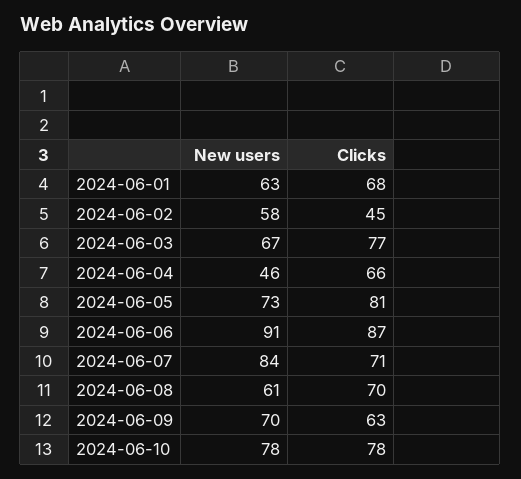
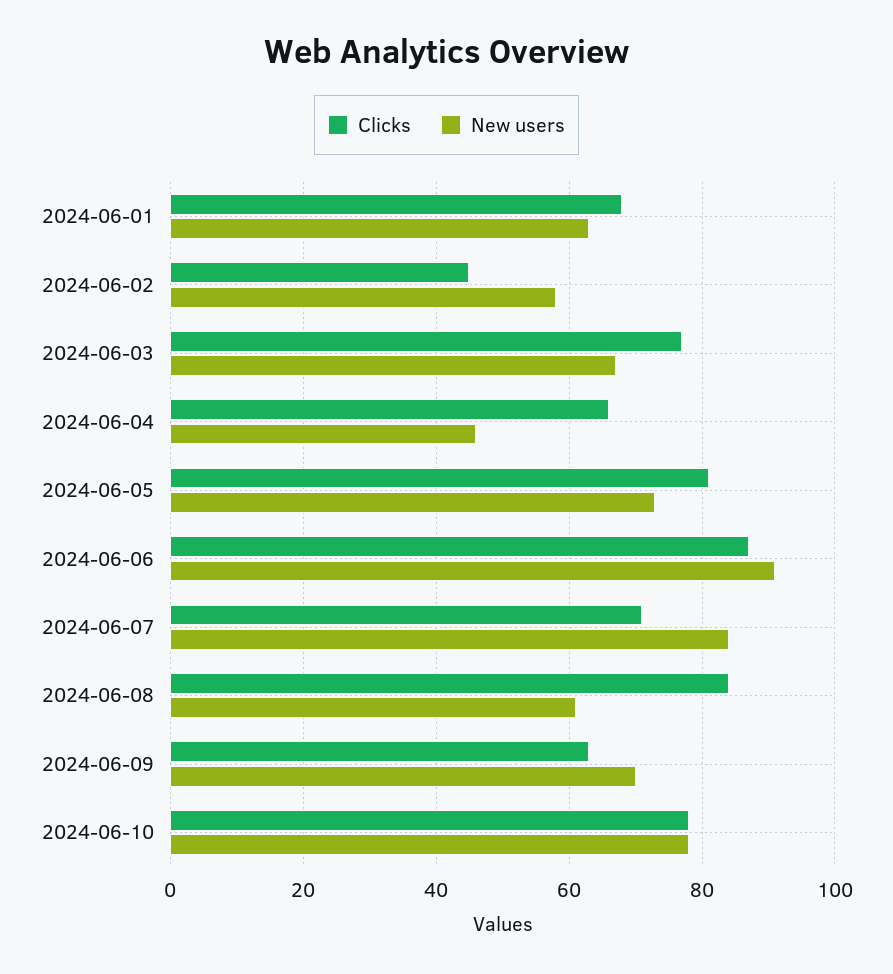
  {
    "New users": {
      "2024-06-01": 63,
      "2024-06-02": 58,
      "2024-06-03": 67,
      "2024-06-04": 46,
      "2024-06-05": 73,
      "2024-06-06": 91,
      "2024-06-07": 84,
      "2024-06-08": 61,
      "2024-06-09": 70,
      "2024-06-10": 78
    },
    "Clicks": {
      "2024-06-01": 68,
      "2024-06-02": 45,
      "2024-06-03": 77,
      "2024-06-04": 66,
      "2024-06-05": 81,
      "2024-06-06": 87,
      "2024-06-07": 71,
-     "2024-06-08": 70,
+     "2024-06-08": 85,
      "2024-06-09": 63,
      "2024-06-10": 78
    }
  }

